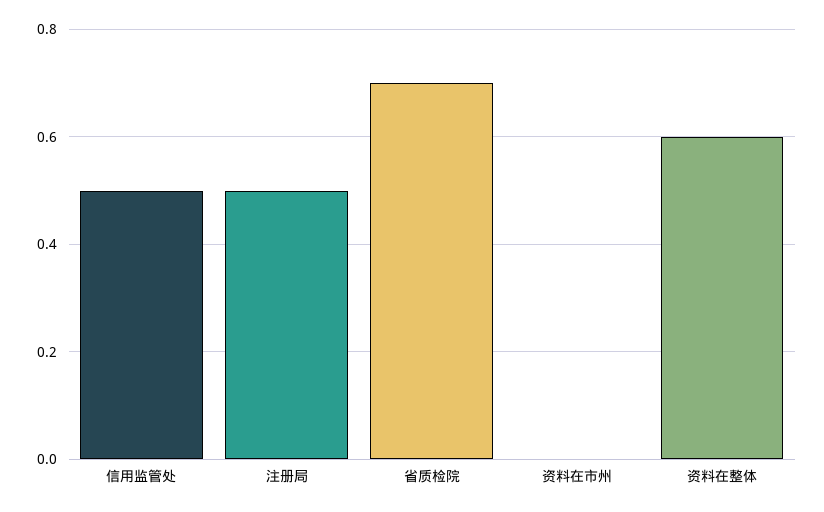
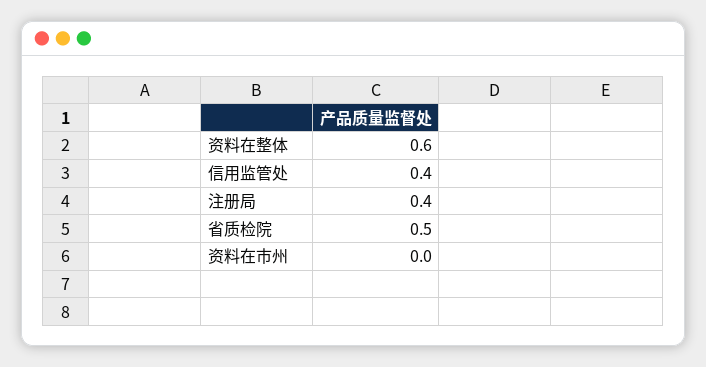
  {
-   "信用监管处": 0.5,
+   "信用监管处": 0.4,
-   "注册局": 0.5,
+   "注册局": 0.4,
-   "省质检院": 0.7,
+   "省质检院": 0.5,
    "资料在市州": 0,
    "资料在整体": 0.6
  }

